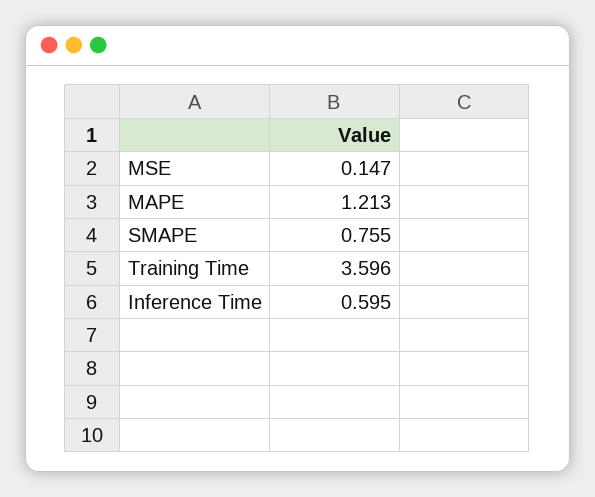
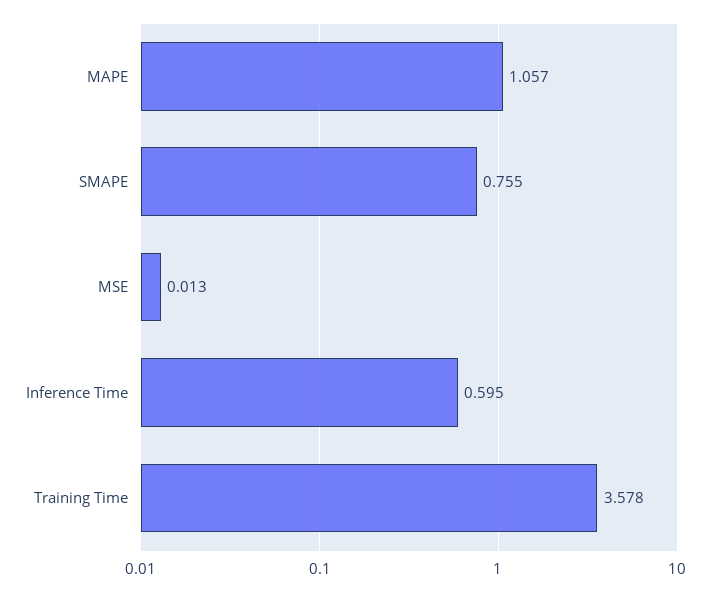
  {
-   "MSE": 0.147,
+   "MSE": 0.013,
-   "MAPE": 1.213,
+   "MAPE": 1.057,
    "SMAPE": 0.755,
-   "Training Time": 3.596,
+   "Training Time": 3.578,
    "Inference Time": 0.595
  }

